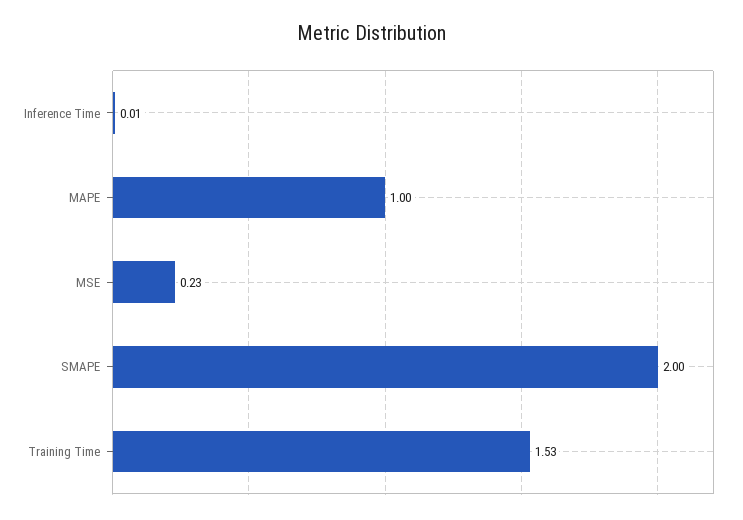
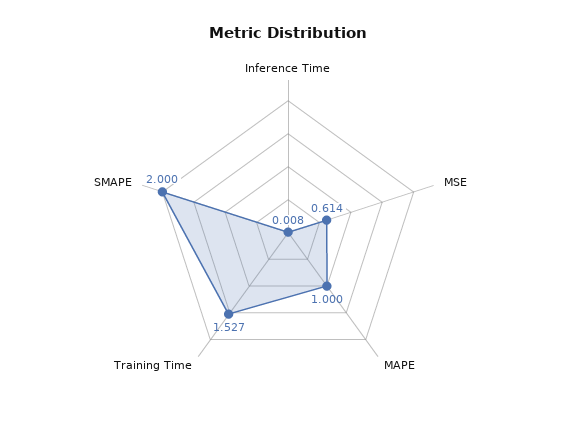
  {
    "Inference Time": 0.008,
    "MAPE": 1,
-   "MSE": 0.23,
+   "MSE": 0.614,
    "SMAPE": 2,
    "Training Time": 1.527
  }

